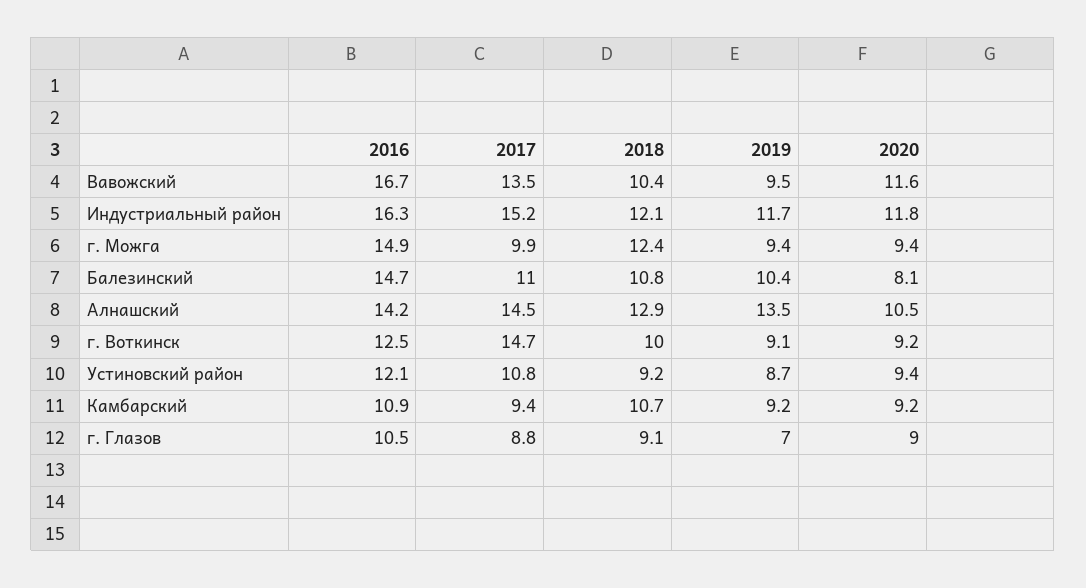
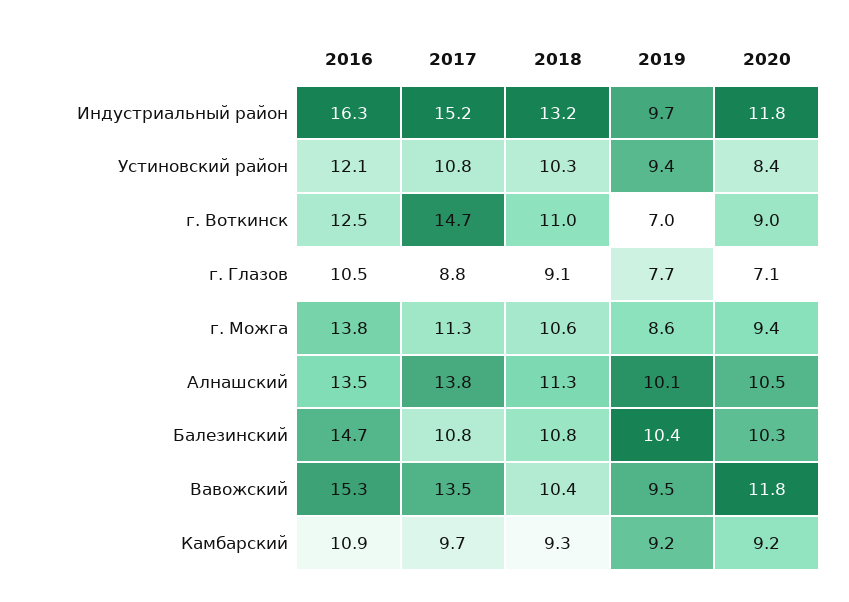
  {
    "2016": {
-     "Вавожский": 16.7,
+     "Вавожский": 15.3,
      "Индустриальный район": 16.3,
-     "г. Можга": 14.9,
+     "г. Можга": 13.8,
      "Балезинский": 14.7,
-     "Алнашский": 14.2,
+     "Алнашский": 13.5,
      "г. Воткинск": 12.5,
      "Устиновский район": 12.1,
      "Камбарский": 10.9,
      "г. Глазов": 10.5
    },
    "2017": {
      "Вавожский": 13.5,
      "Индустриальный район": 15.2,
-     "г. Можга": 9.9,
+     "г. Можга": 11.3,
-     "Балезинский": 11,
+     "Балезинский": 10.8,
-     "Алнашский": 14.5,
+     "Алнашский": 13.8,
      "г. Воткинск": 14.7,
      "Устиновский район": 10.8,
-     "Камбарский": 9.4,
+     "Камбарский": 9.7,
      "г. Глазов": 8.8
    },
    "2018": {
      "Вавожский": 10.4,
-     "Индустриальный район": 12.1,
+     "Индустриальный район": 13.2,
-     "г. Можга": 12.4,
+     "г. Можга": 10.6,
      "Балезинский": 10.8,
-     "Алнашский": 12.9,
+     "Алнашский": 11.3,
-     "г. Воткинск": 10,
+     "г. Воткинск": 11,
-     "Устиновский район": 9.2,
+     "Устиновский район": 10.3,
-     "Камбарский": 10.7,
+     "Камбарский": 9.3,
      "г. Глазов": 9.1
    },
    "2019": {
      "Вавожский": 9.5,
-     "Индустриальный район": 11.7,
+     "Индустриальный район": 9.7,
-     "г. Можга": 9.4,
+     "г. Можга": 8.6,
      "Балезинский": 10.4,
-     "Алнашский": 13.5,
+     "Алнашский": 10.1,
-     "г. Воткинск": 9.1,
+     "г. Воткинск": 7,
-     "Устиновский район": 8.7,
+     "Устиновский район": 9.4,
      "Камбарский": 9.2,
-     "г. Глазов": 7
+     "г. Глазов": 7.7
    },
    "2020": {
-     "Вавожский": 11.6,
+     "Вавожский": 11.8,
      "Индустриальный район": 11.8,
      "г. Можга": 9.4,
-     "Балезинский": 8.1,
+     "Балезинский": 10.3,
      "Алнашский": 10.5,
-     "г. Воткинск": 9.2,
+     "г. Воткинск": 9,
-     "Устиновский район": 9.4,
+     "Устиновский район": 8.4,
      "Камбарский": 9.2,
-     "г. Глазов": 9
+     "г. Глазов": 7.1
    }
  }

